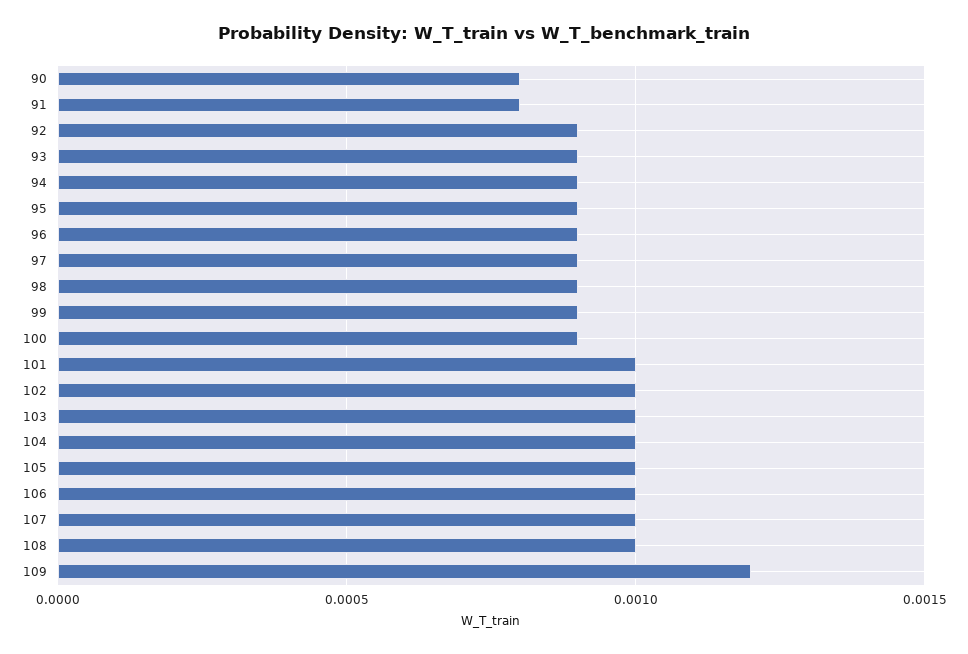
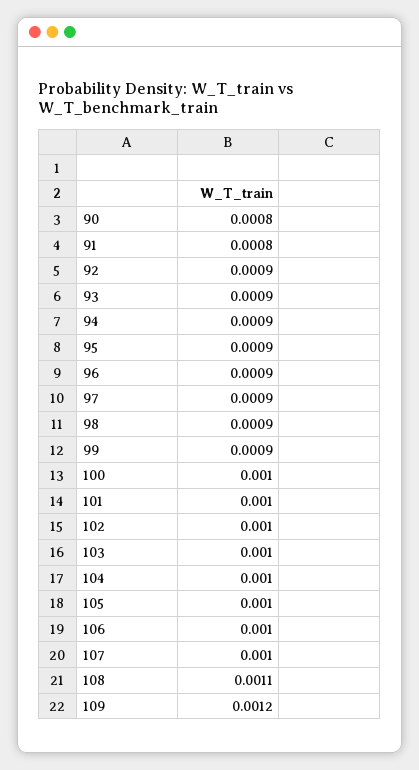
  {
    "90": 0.0008,
    "91": 0.0008,
    "92": 0.0009,
    "93": 0.0009,
    "94": 0.0009,
    "95": 0.0009,
    "96": 0.0009,
    "97": 0.0009,
    "98": 0.0009,
    "99": 0.0009,
-   "100": 0.0009,
+   "100": 0.001,
    "101": 0.001,
    "102": 0.001,
    "103": 0.001,
    "104": 0.001,
    "105": 0.001,
    "106": 0.001,
    "107": 0.001,
-   "108": 0.001,
+   "108": 0.0011,
    "109": 0.0012
  }

